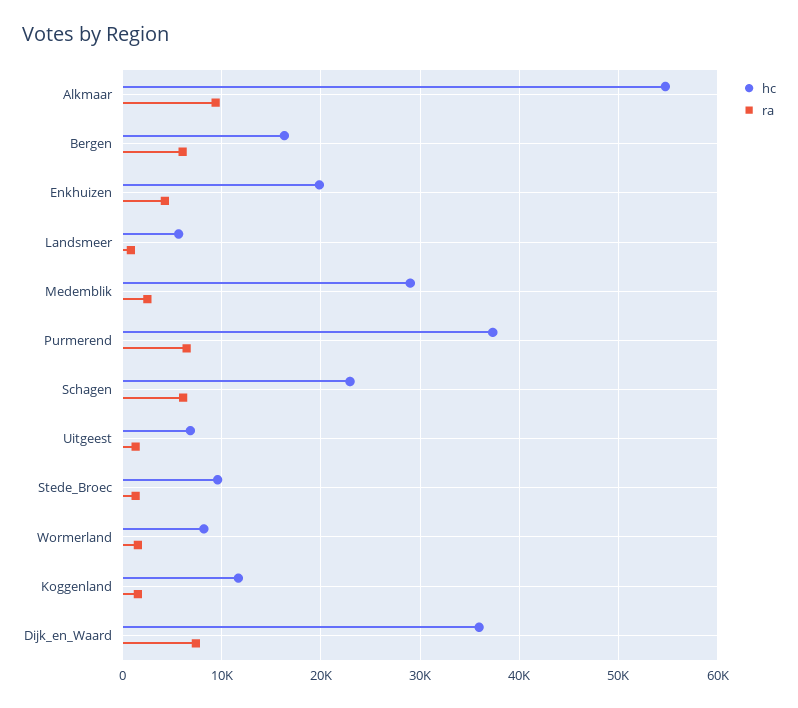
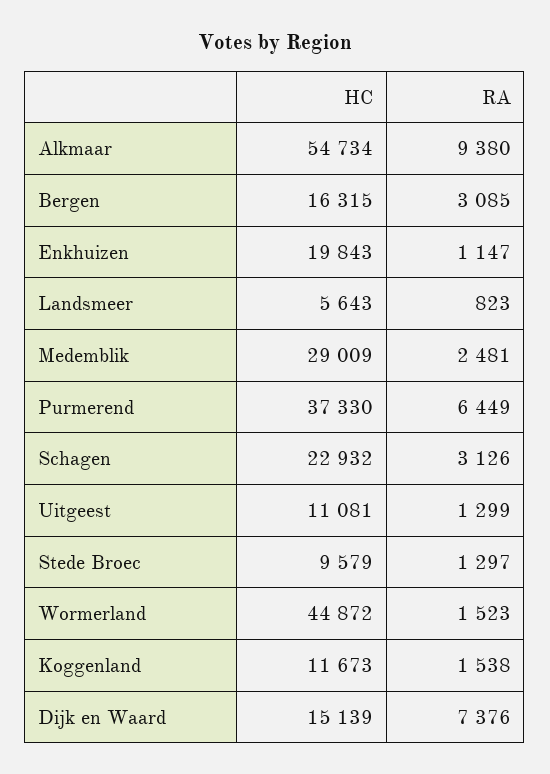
  {
    "hc": {
      "Alkmaar": 54734,
      "Bergen": 16315,
      "Enkhuizen": 19843,
      "Landsmeer": 5643,
      "Medemblik": 29009,
      "Purmerend": 37330,
      "Schagen": 22932,
-     "Uitgeest": 7000,
+     "Uitgeest": 11081,
      "Stede_Broec": 9579,
-     "Wormerland": 8000,
+     "Wormerland": 44872,
      "Koggenland": 11673,
-     "Dijk_en_Waard": 36000
+     "Dijk_en_Waard": 15139
    },
    "ra": {
      "Alkmaar": 9380,
-     "Bergen": 6000,
+     "Bergen": 3085,
-     "Enkhuizen": 4000,
+     "Enkhuizen": 1147,
      "Landsmeer": 823,
      "Medemblik": 2481,
      "Purmerend": 6449,
-     "Schagen": 6000,
+     "Schagen": 3126,
      "Uitgeest": 1299,
      "Stede_Broec": 1297,
      "Wormerland": 1523,
      "Koggenland": 1538,
      "Dijk_en_Waard": 7376
    }
  }

